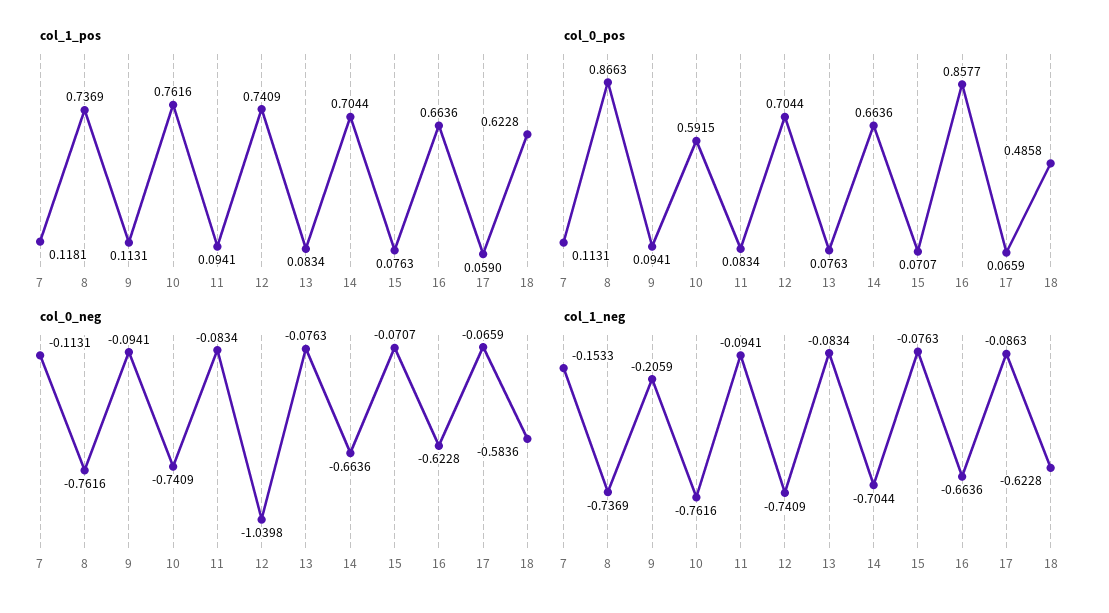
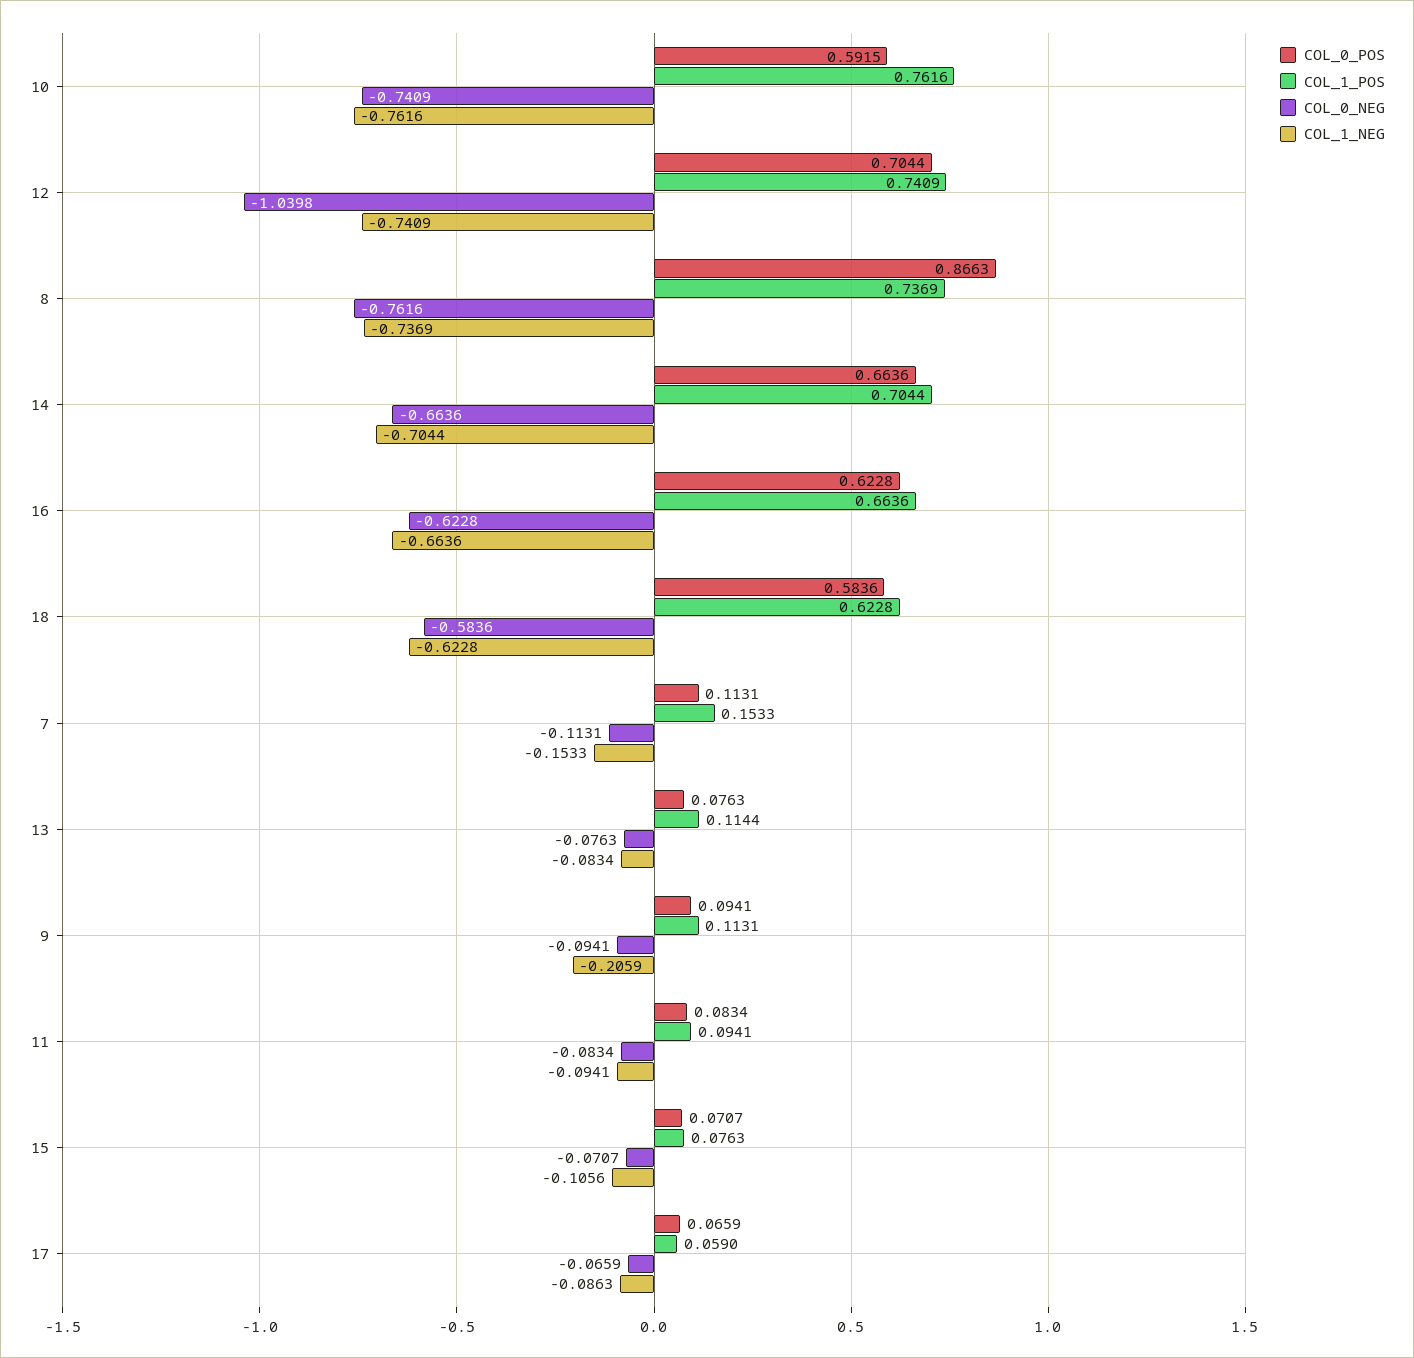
  {
    "col_1_pos": {
-     "7": 0.1181,
+     "7": 0.1533,
      "8": 0.7369,
      "9": 0.1131,
      "10": 0.7616,
      "11": 0.0941,
      "12": 0.7409,
-     "13": 0.0834,
+     "13": 0.1144,
      "14": 0.7044,
      "15": 0.0763,
      "16": 0.6636,
      "17": 0.059,
      "18": 0.6228
    },
    "col_0_pos": {
      "7": 0.1131,
      "8": 0.8663,
      "9": 0.0941,
      "10": 0.5915,
      "11": 0.0834,
      "12": 0.7044,
      "13": 0.0763,
      "14": 0.6636,
      "15": 0.0707,
-     "16": 0.8577,
+     "16": 0.6228,
      "17": 0.0659,
-     "18": 0.4858
+     "18": 0.5836
    },
    "col_0_neg": {
      "7": -0.1131,
      "8": -0.7616,
      "9": -0.0941,
      "10": -0.7409,
      "11": -0.0834,
      "12": -1.0398,
      "13": -0.0763,
      "14": -0.6636,
      "15": -0.0707,
      "16": -0.6228,
      "17": -0.0659,
      "18": -0.5836
    },
    "col_1_neg": {
      "7": -0.1533,
      "8": -0.7369,
      "9": -0.2059,
      "10": -0.7616,
      "11": -0.0941,
      "12": -0.7409,
      "13": -0.0834,
      "14": -0.7044,
-     "15": -0.0763,
+     "15": -0.1056,
      "16": -0.6636,
      "17": -0.0863,
      "18": -0.6228
    }
  }

